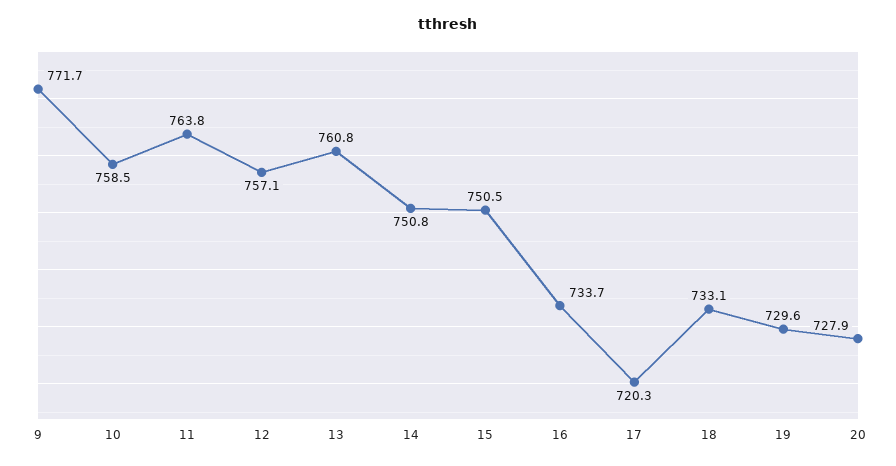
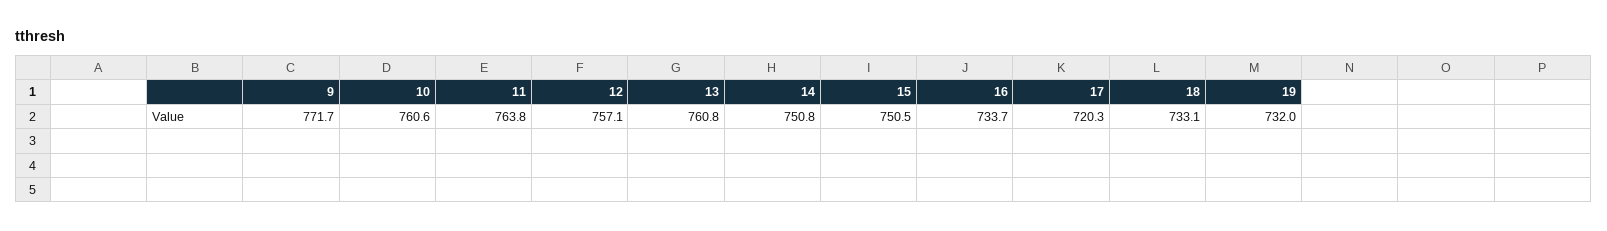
  {
    "9": 771.7,
-   "10": 758.5,
+   "10": 760.6,
    "11": 763.8,
    "12": 757.1,
    "13": 760.8,
    "14": 750.8,
    "15": 750.5,
    "16": 733.7,
    "17": 720.3,
    "18": 733.1,
-   "19": 729.6,
+   "19": 732
-   "20": 727.9
  }

